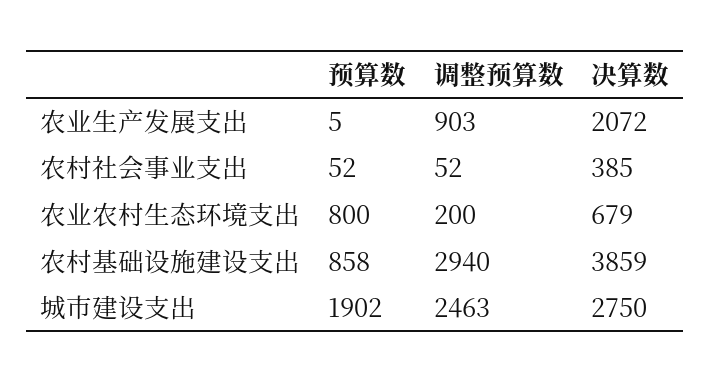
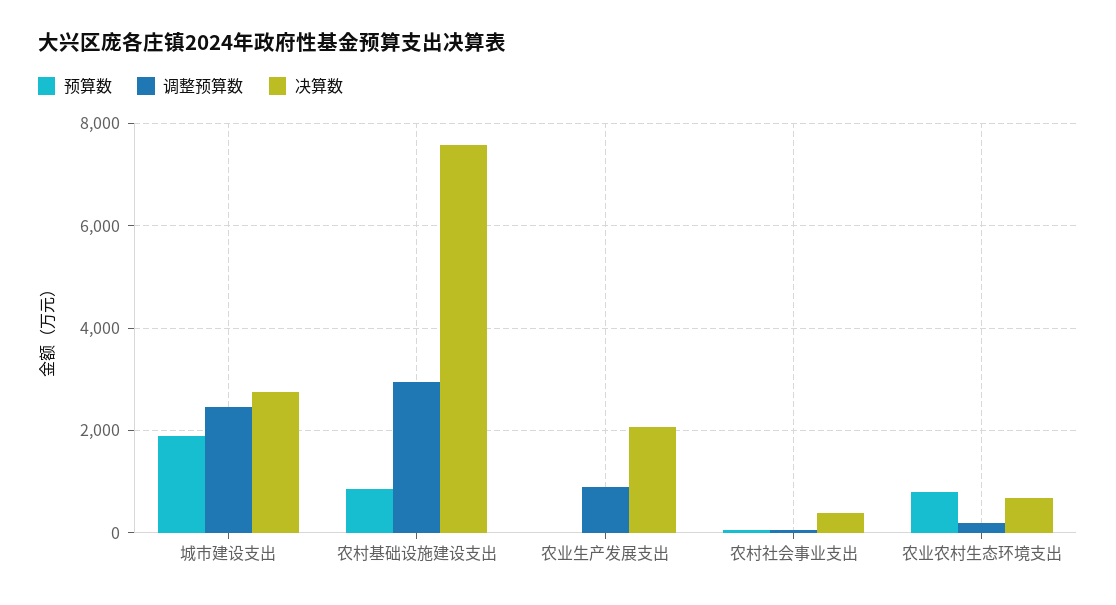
  {
    "预算数": {
      "农业生产发展支出": 5,
      "农村社会事业支出": 52,
      "农业农村生态环境支出": 800,
      "农村基础设施建设支出": 858,
      "城市建设支出": 1902
    },
    "调整预算数": {
      "农业生产发展支出": 903,
      "农村社会事业支出": 52,
      "农业农村生态环境支出": 200,
      "农村基础设施建设支出": 2940,
      "城市建设支出": 2463
    },
    "决算数": {
      "农业生产发展支出": 2072,
      "农村社会事业支出": 385,
      "农业农村生态环境支出": 679,
-     "农村基础设施建设支出": 3859,
+     "农村基础设施建设支出": 7600,
      "城市建设支出": 2750
    }
  }

